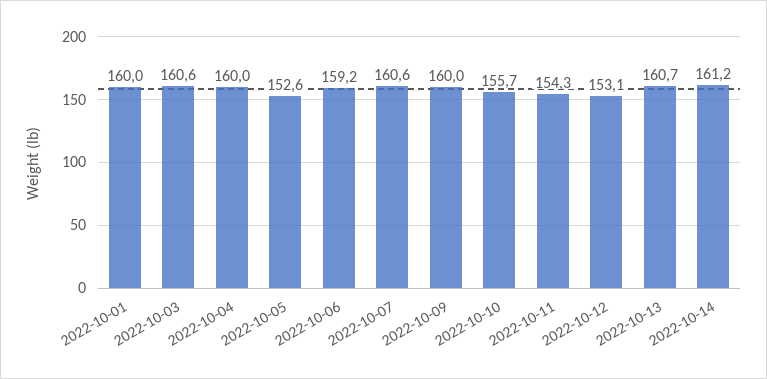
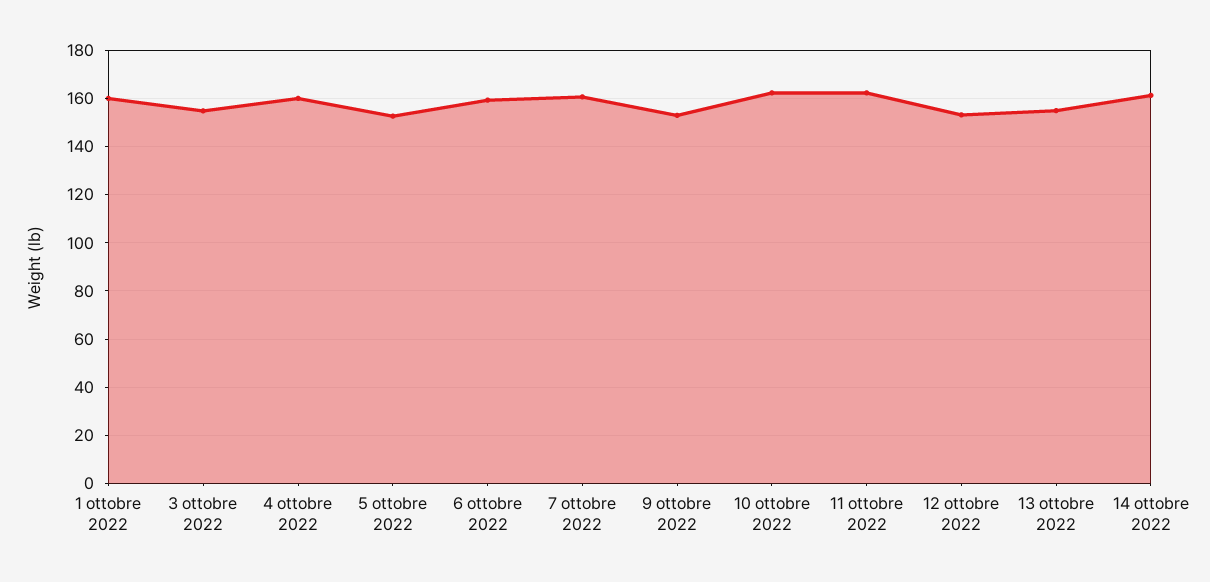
  {
    "2022-10-01": 160,
-   "2022-10-03": 160.6,
+   "2022-10-03": 155,
    "2022-10-04": 160,
    "2022-10-05": 152.6,
    "2022-10-06": 159.2,
    "2022-10-07": 160.6,
-   "2022-10-09": 160,
+   "2022-10-09": 152.5,
-   "2022-10-10": 155.7,
+   "2022-10-10": 162.5,
-   "2022-10-11": 154.3,
+   "2022-10-11": 162.5,
    "2022-10-12": 153.1,
-   "2022-10-13": 160.7,
+   "2022-10-13": 155,
    "2022-10-14": 161.2
  }

